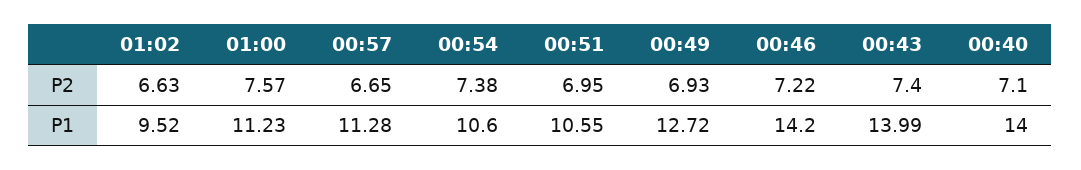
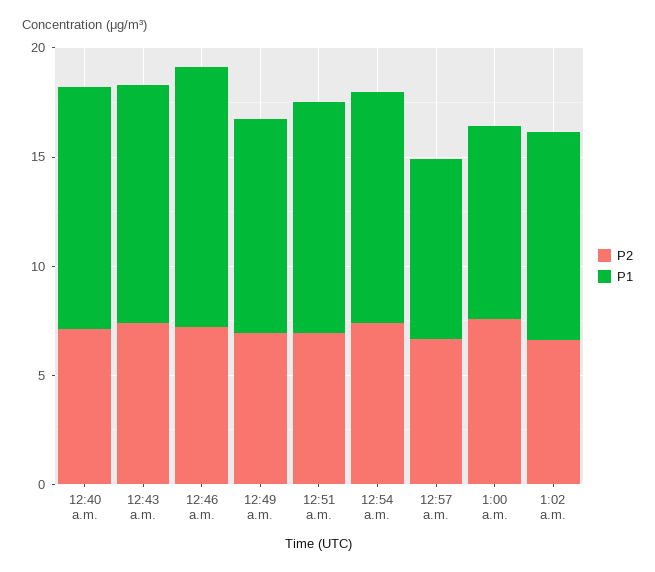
  {
    "P2": {
      "01:02": 6.63,
      "01:00": 7.57,
      "00:57": 6.65,
      "00:54": 7.38,
      "00:51": 6.95,
      "00:49": 6.93,
      "00:46": 7.22,
      "00:43": 7.4,
      "00:40": 7.1
    },
    "P1": {
      "01:02": 9.52,
-     "01:00": 11.23,
+     "01:00": 9,
-     "00:57": 11.28,
+     "00:57": 8,
      "00:54": 10.6,
      "00:51": 10.55,
-     "00:49": 12.72,
+     "00:49": 10,
-     "00:46": 14.2,
+     "00:46": 12,
-     "00:43": 13.99,
+     "00:43": 11,
-     "00:40": 14
+     "00:40": 11
    }
  }

